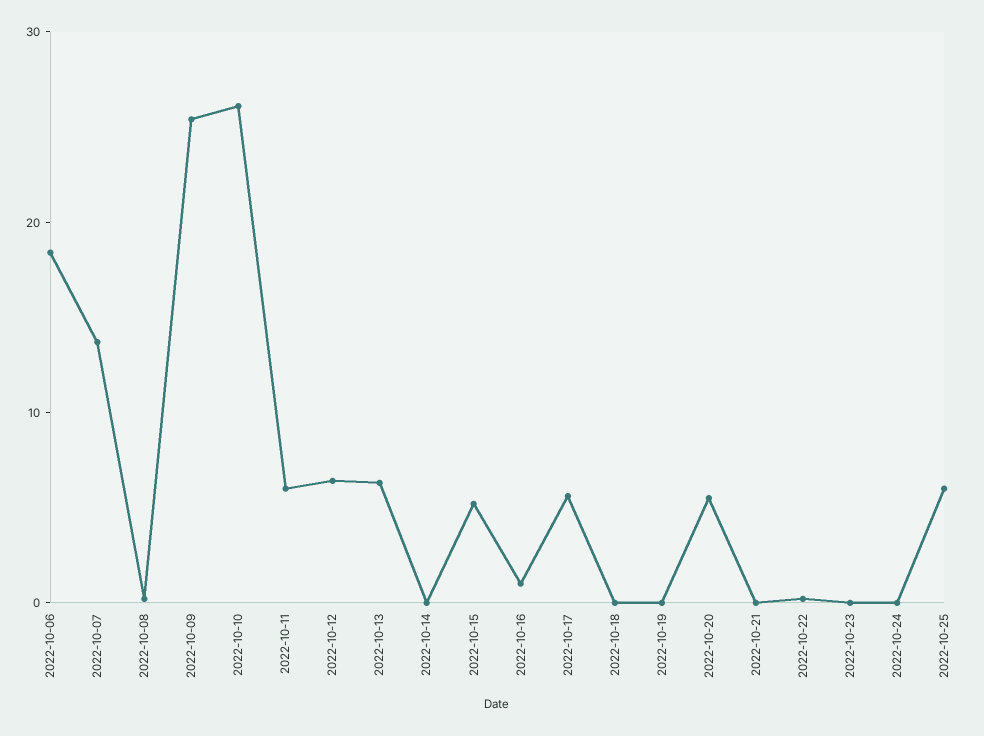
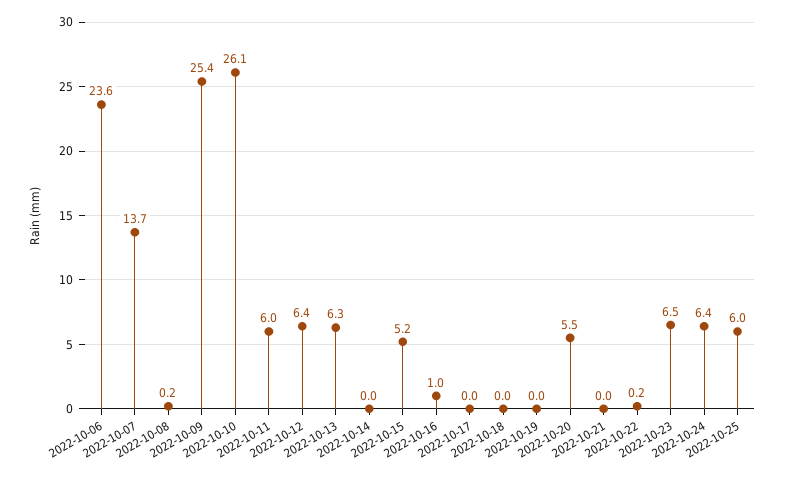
  {
-   "2022-10-06": 18,
+   "2022-10-06": 23.6,
    "2022-10-07": 13.7,
    "2022-10-08": 0.2,
    "2022-10-09": 25.4,
    "2022-10-10": 26.1,
    "2022-10-11": 6,
    "2022-10-12": 6.4,
    "2022-10-13": 6.3,
    "2022-10-14": 0,
    "2022-10-15": 5.2,
    "2022-10-16": 1,
-   "2022-10-17": 6,
+   "2022-10-17": 0,
    "2022-10-18": 0,
    "2022-10-19": 0,
    "2022-10-20": 5.5,
    "2022-10-21": 0,
    "2022-10-22": 0.2,
-   "2022-10-23": 0,
+   "2022-10-23": 6.5,
-   "2022-10-24": 0,
+   "2022-10-24": 6.4,
    "2022-10-25": 6
  }

